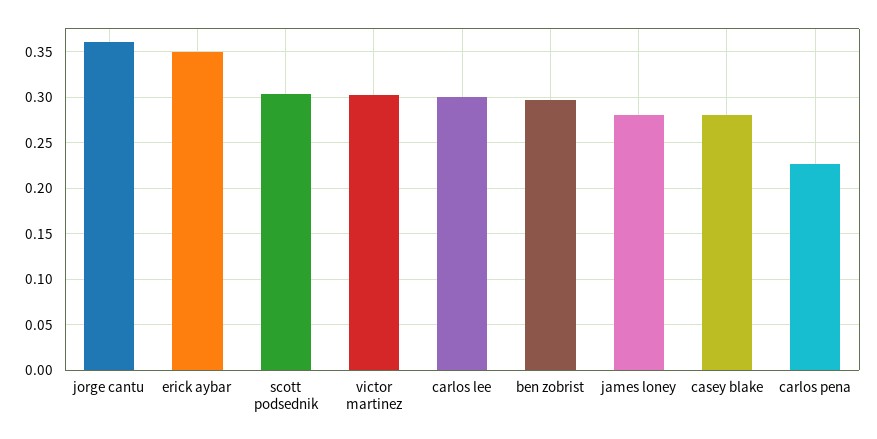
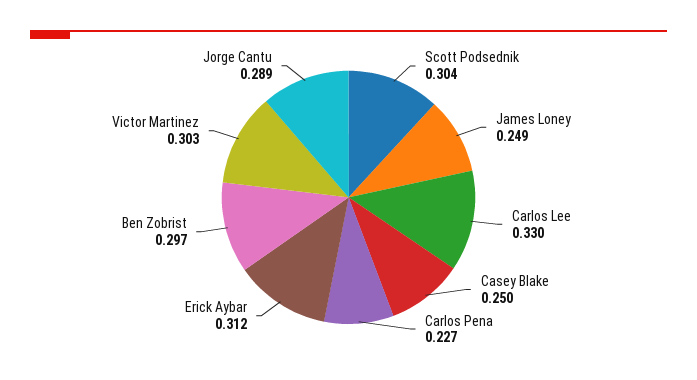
  {
-   "jorge cantu": 0.36,
+   "jorge cantu": 0.289,
-   "erick aybar": 0.35,
+   "erick aybar": 0.312,
    "scott podsednik": 0.304,
    "victor martinez": 0.303,
-   "carlos lee": 0.3,
+   "carlos lee": 0.33,
    "ben zobrist": 0.297,
-   "james loney": 0.28,
+   "james loney": 0.249,
-   "casey blake": 0.28,
+   "casey blake": 0.25,
    "carlos pena": 0.227
  }

